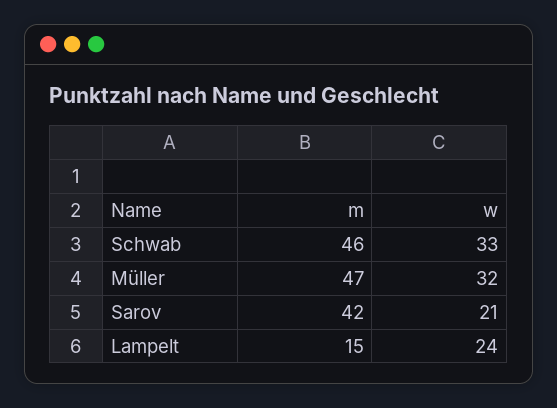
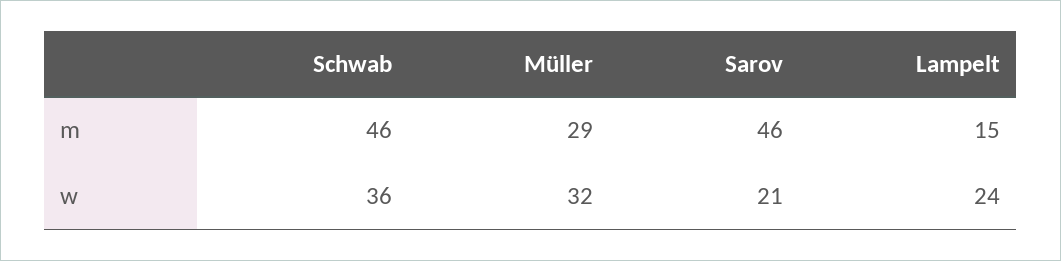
  {
    "m": {
      "Schwab": 46,
-     "Müller": 47,
+     "Müller": 29,
-     "Sarov": 42,
+     "Sarov": 46,
      "Lampelt": 15
    },
    "w": {
-     "Schwab": 33,
+     "Schwab": 36,
      "Müller": 32,
      "Sarov": 21,
      "Lampelt": 24
    }
  }

